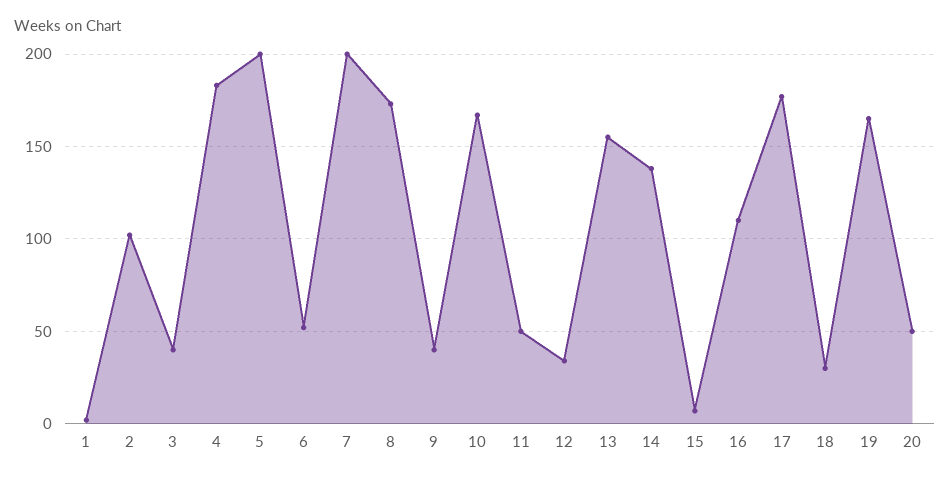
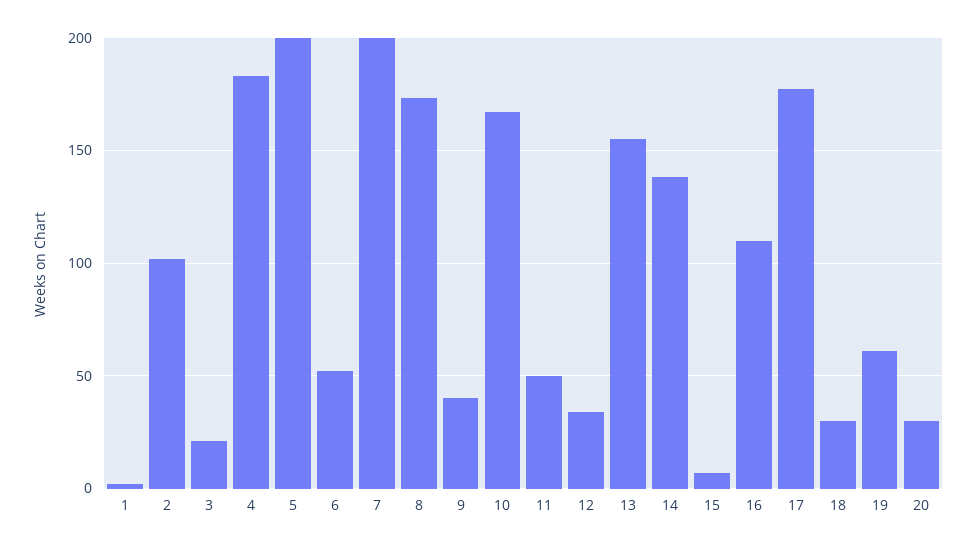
  {
    "1": 0,
    "2": 100,
-   "3": 40,
+   "3": 20,
    "4": 185,
    "5": 200,
    "6": 50,
    "7": 200,
    "8": 175,
    "9": 40,
    "10": 165,
    "11": 50,
    "12": 35,
    "13": 155,
    "14": 140,
    "15": 5,
    "16": 110,
    "17": 175,
    "18": 30,
-   "19": 165,
+   "19": 60,
-   "20": 50
+   "20": 30
  }

